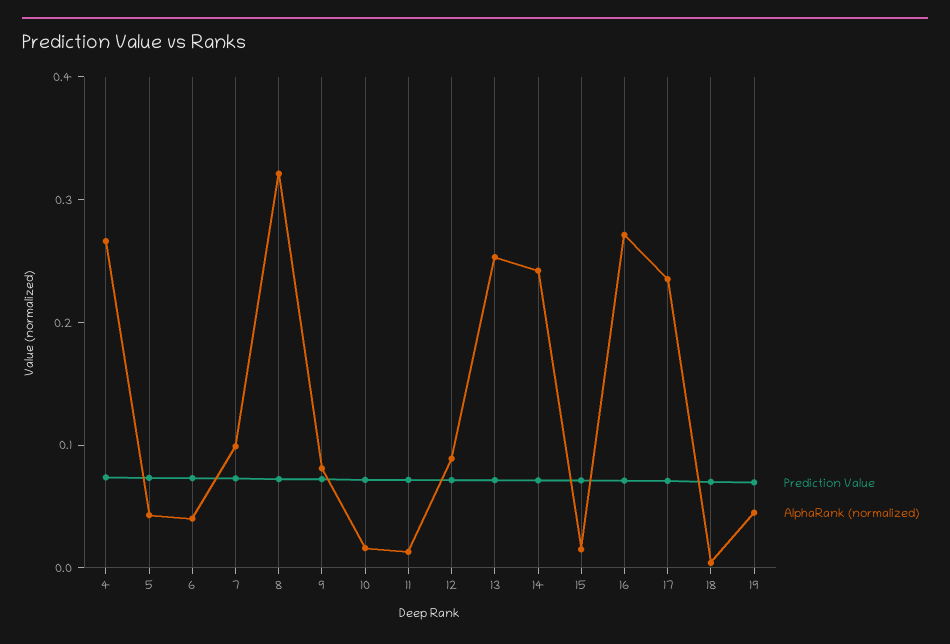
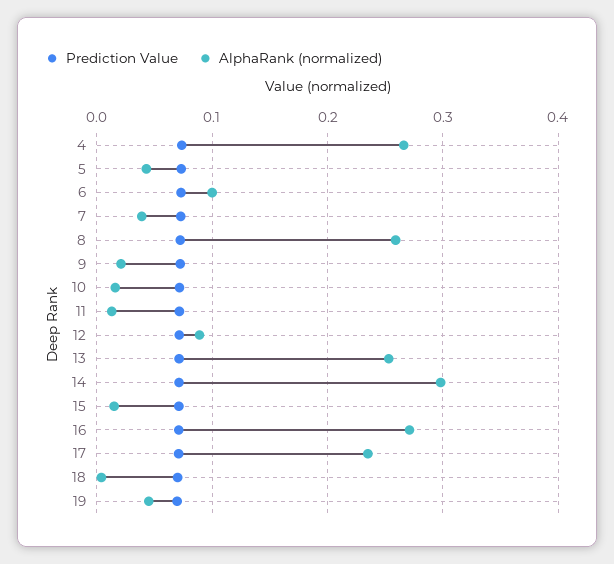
  {
    "Prediction Value": {
      "4": 0.07,
      "5": 0.07,
      "6": 0.07,
      "7": 0.07,
      "8": 0.07,
      "9": 0.07,
      "10": 0.07,
      "11": 0.07,
      "12": 0.07,
      "13": 0.07,
      "14": 0.07,
      "15": 0.07,
      "16": 0.07,
      "17": 0.07,
      "18": 0.07,
      "19": 0.07
    },
    "AlphaRank (normalized)": {
      "4": 0.27,
      "5": 0.04,
-     "6": 0.04,
+     "6": 0.1,
-     "7": 0.1,
+     "7": 0.04,
-     "8": 0.32,
+     "8": 0.26,
-     "9": 0.08,
+     "9": 0.02,
      "10": 0.02,
      "11": 0.01,
      "12": 0.09,
      "13": 0.25,
-     "14": 0.24,
+     "14": 0.3,
      "15": 0.02,
      "16": 0.27,
      "17": 0.24,
      "18": 0,
      "19": 0.05
    }
  }

